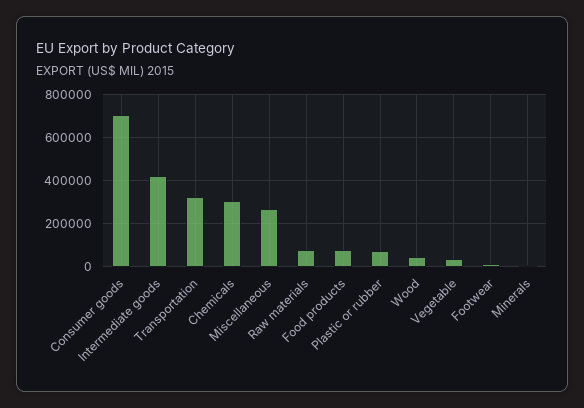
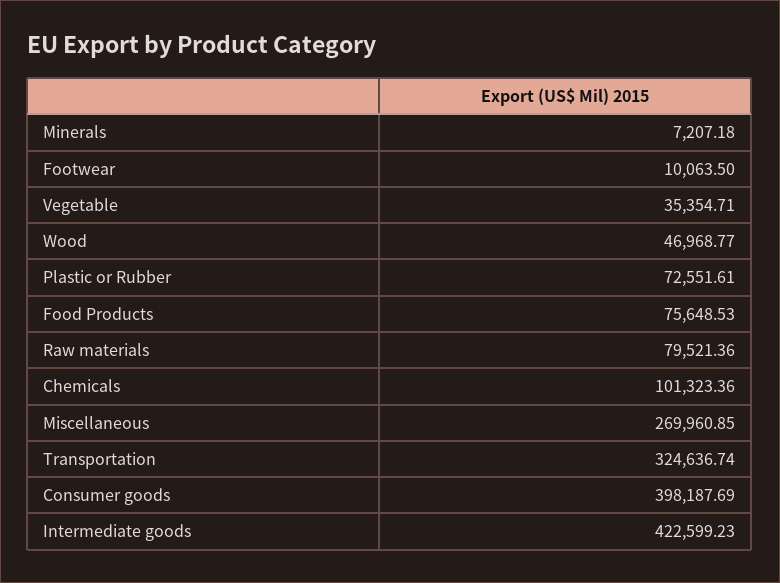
  {
-   "Consumer goods": 700000,
+   "Consumer goods": 398187.69,
    "Intermediate goods": 422599.23,
    "Transportation": 324636.74,
-   "Chemicals": 300000,
+   "Chemicals": 101323.36,
    "Miscellaneous": 269960.85,
    "Raw materials": 79521.36,
    "Food products": 75648.53,
    "Plastic or rubber": 72551.61,
    "Wood": 46968.77,
    "Vegetable": 35354.71,
    "Footwear": 10063.5,
    "Minerals": 7207.18
  }

